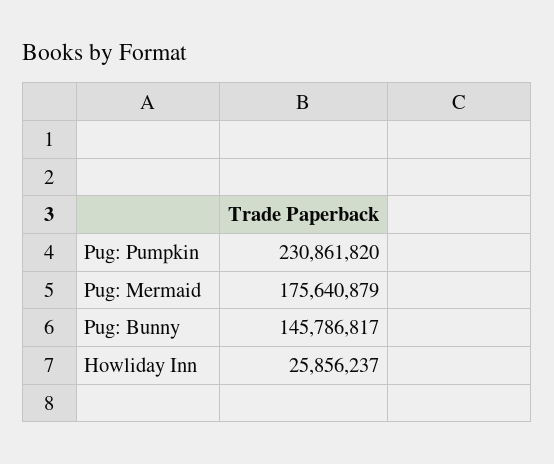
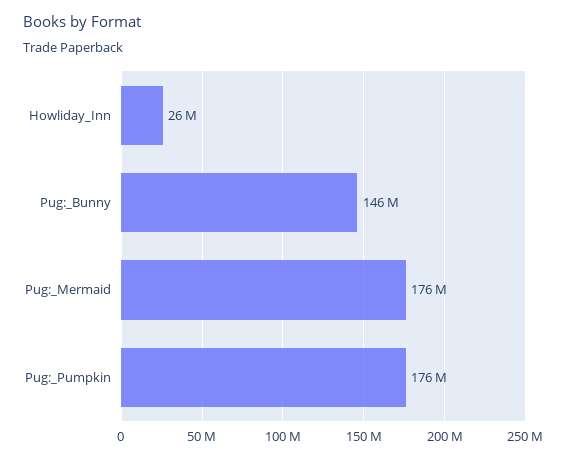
  {
-   "Pug: Pumpkin": 230861820,
+   "Pug: Pumpkin": 176000000,
    "Pug: Mermaid": 175640879,
    "Pug: Bunny": 145786817,
    "Howliday Inn": 25856237
  }

